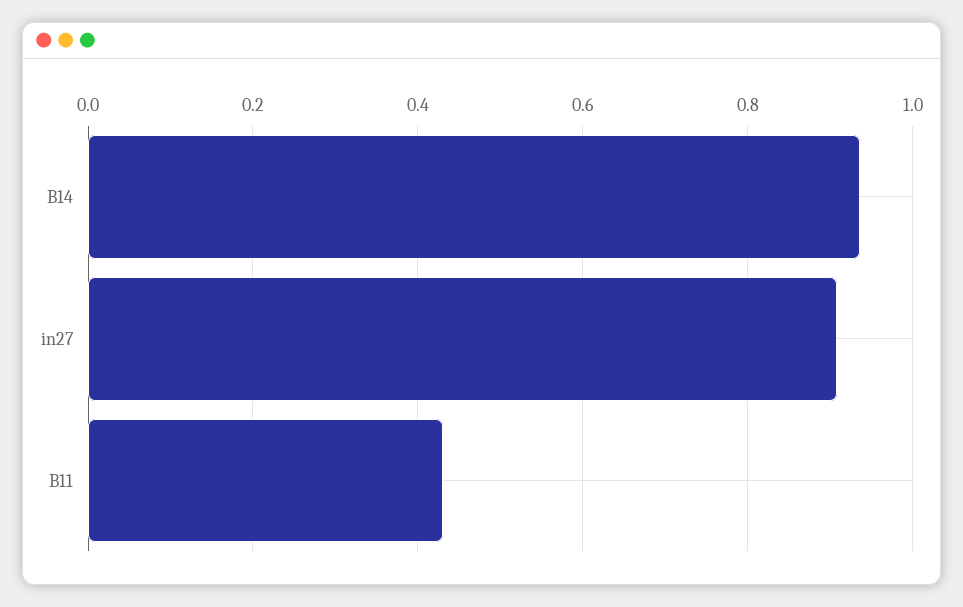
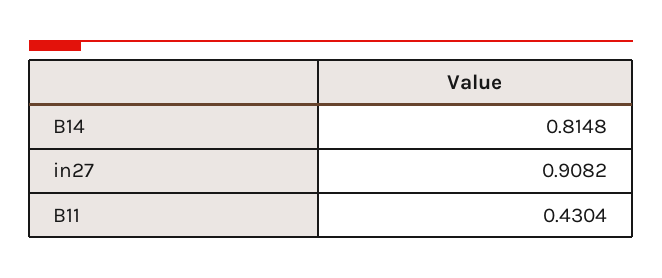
  {
-   "B14": 0.94,
+   "B14": 0.8148,
    "in27": 0.9082,
    "B11": 0.4304
  }

